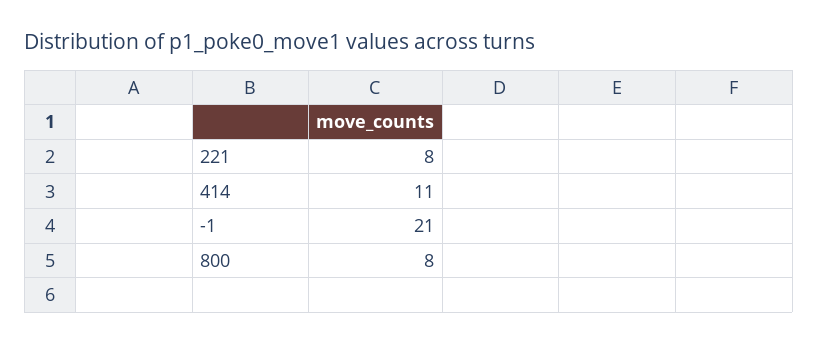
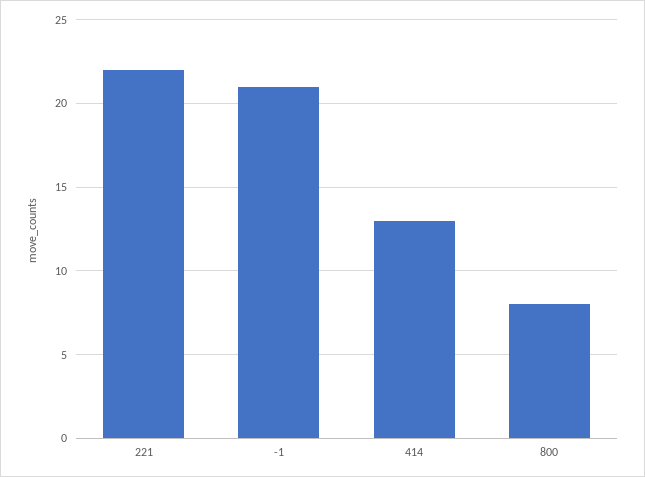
  {
-   "221": 8,
+   "221": 22,
-   "414": 11,
+   "414": 13,
    "-1": 21,
    "800": 8
  }

